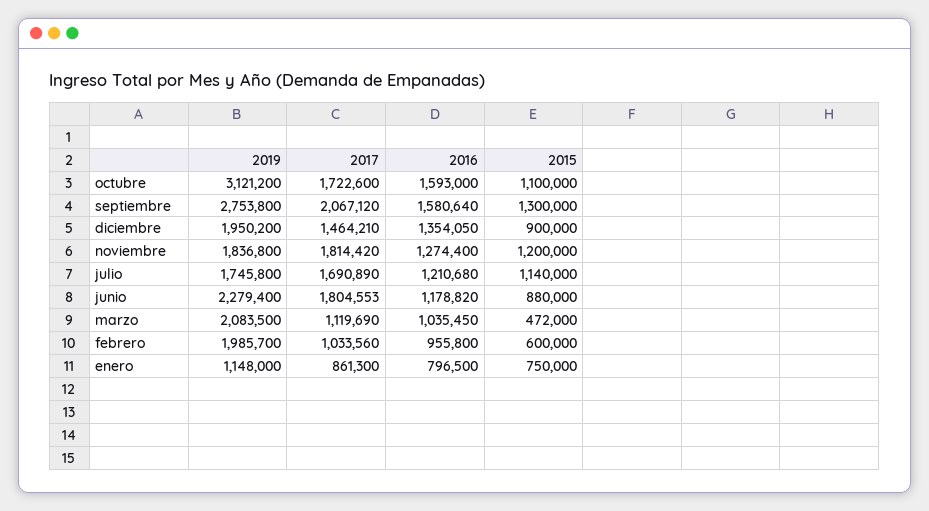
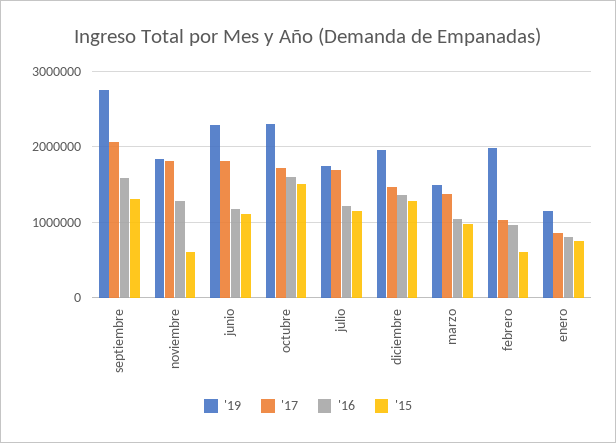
  {
    "2019": {
-     "octubre": 3121200,
+     "octubre": 2300000,
      "septiembre": 2753800,
      "diciembre": 1950200,
      "noviembre": 1836800,
      "julio": 1745800,
      "junio": 2279400,
-     "marzo": 2083500,
+     "marzo": 1500000,
      "febrero": 1985700,
      "enero": 1148000
    },
    "2017": {
      "octubre": 1722600,
      "septiembre": 2067120,
      "diciembre": 1464210,
      "noviembre": 1814420,
      "julio": 1690890,
      "junio": 1804553,
-     "marzo": 1119690,
+     "marzo": 1400000,
      "febrero": 1033560,
      "enero": 861300
    },
    "2016": {
      "octubre": 1593000,
      "septiembre": 1580640,
      "diciembre": 1354050,
      "noviembre": 1274400,
      "julio": 1210680,
      "junio": 1178820,
      "marzo": 1035450,
      "febrero": 955800,
      "enero": 796500
    },
    "2015": {
-     "octubre": 1100000,
+     "octubre": 1500000,
      "septiembre": 1300000,
-     "diciembre": 900000,
+     "diciembre": 1300000,
-     "noviembre": 1200000,
+     "noviembre": 600000,
      "julio": 1140000,
-     "junio": 880000,
+     "junio": 1100000,
-     "marzo": 472000,
+     "marzo": 1000000,
      "febrero": 600000,
      "enero": 750000
    }
  }

